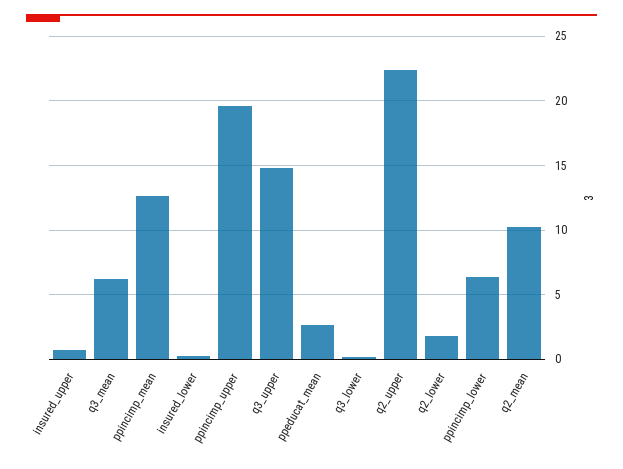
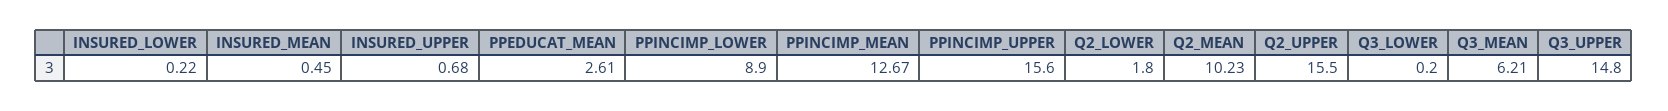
  {
    "insured_upper": 0.68,
    "q3_mean": 6.21,
    "ppincimp_mean": 12.67,
    "insured_lower": 0.22,
-   "ppincimp_upper": 19.5,
+   "ppincimp_upper": 15.6,
    "q3_upper": 14.8,
    "ppeducat_mean": 2.61,
    "q3_lower": 0.2,
-   "q2_upper": 22.5,
+   "q2_upper": 15.5,
    "q2_lower": 1.8,
-   "ppincimp_lower": 6.5,
+   "ppincimp_lower": 8.9,
-   "q2_mean": 10.23
+   "q2_mean": 10.23,
+   "INSURED_MEAN": 0.45
  }

